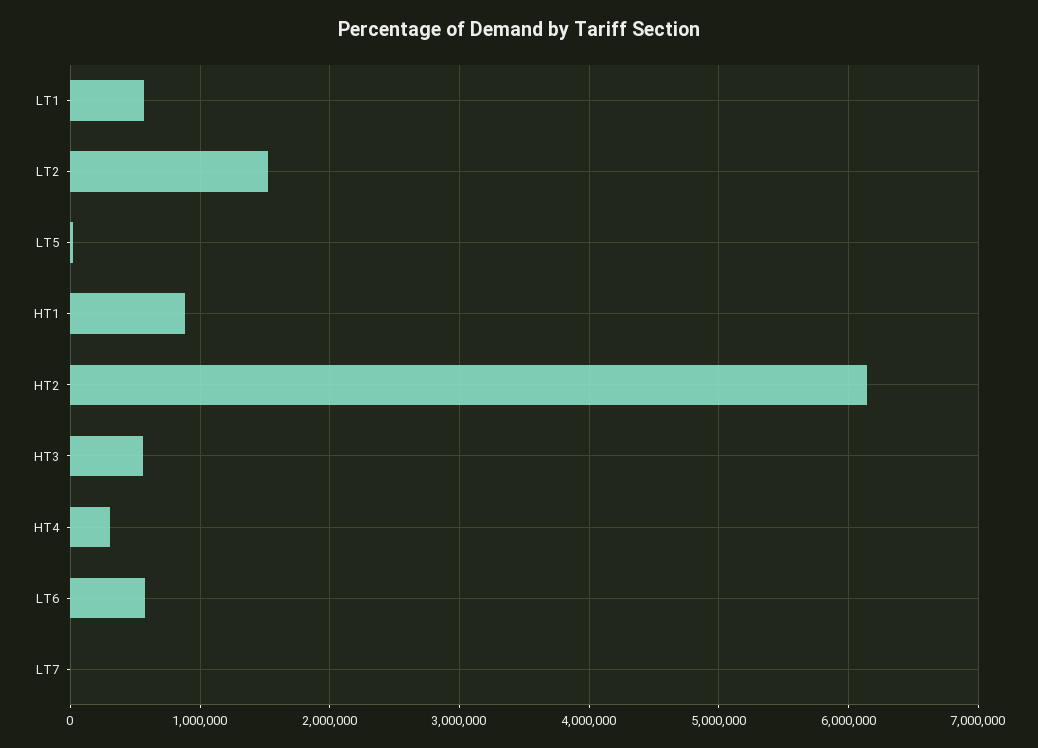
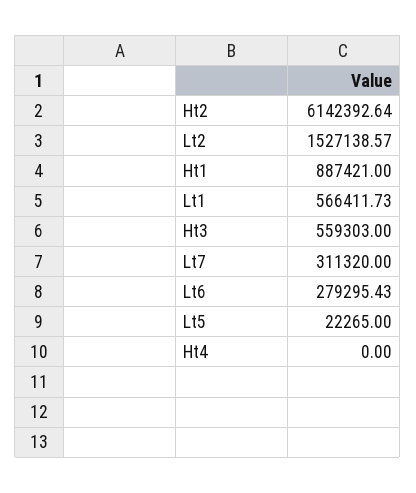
  {
    "LT1": 566411.73,
    "LT2": 1527138.57,
    "LT5": 22265,
    "HT1": 887421,
    "HT2": 6142392.64,
    "HT3": 559303,
-   "HT4": 300000,
+   "HT4": 0,
-   "LT6": 600000,
+   "LT6": 279295.43,
-   "LT7": 0
+   "LT7": 311320
  }

